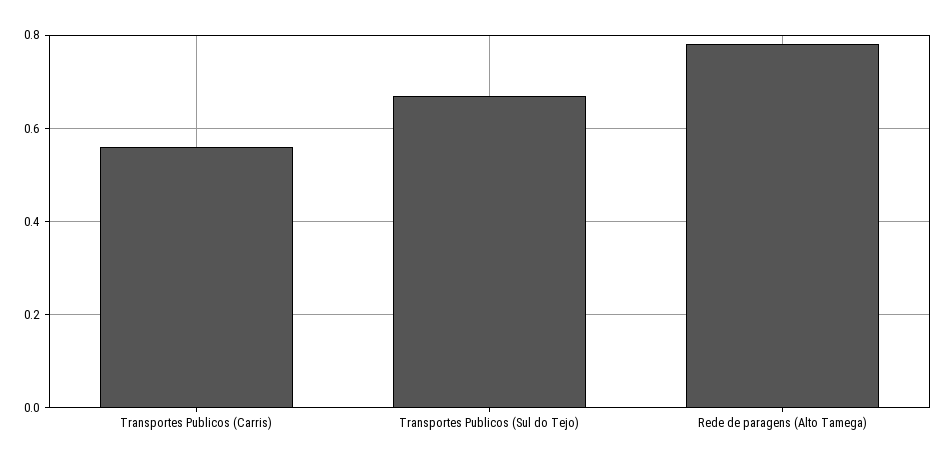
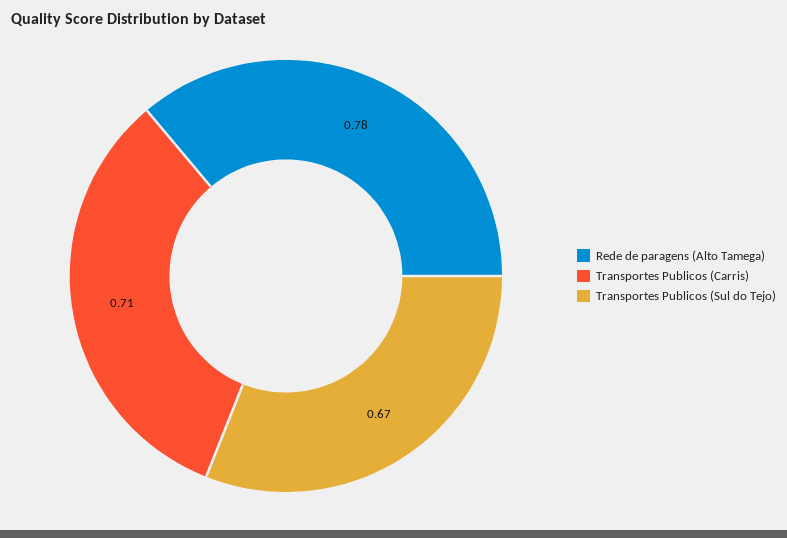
  {
-   "Transportes Publicos (Carris)": 0.55,
+   "Transportes Publicos (Carris)": 0.71,
    "Transportes Publicos (Sul do Tejo)": 0.67,
    "Rede de paragens (Alto Tamega)": 0.78
  }

